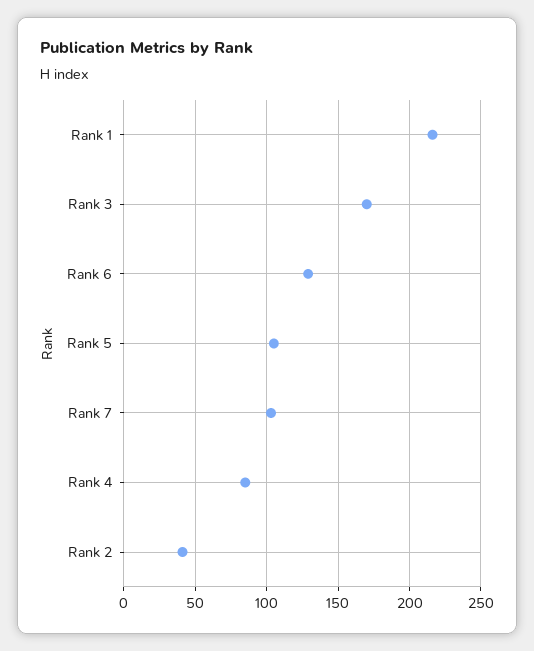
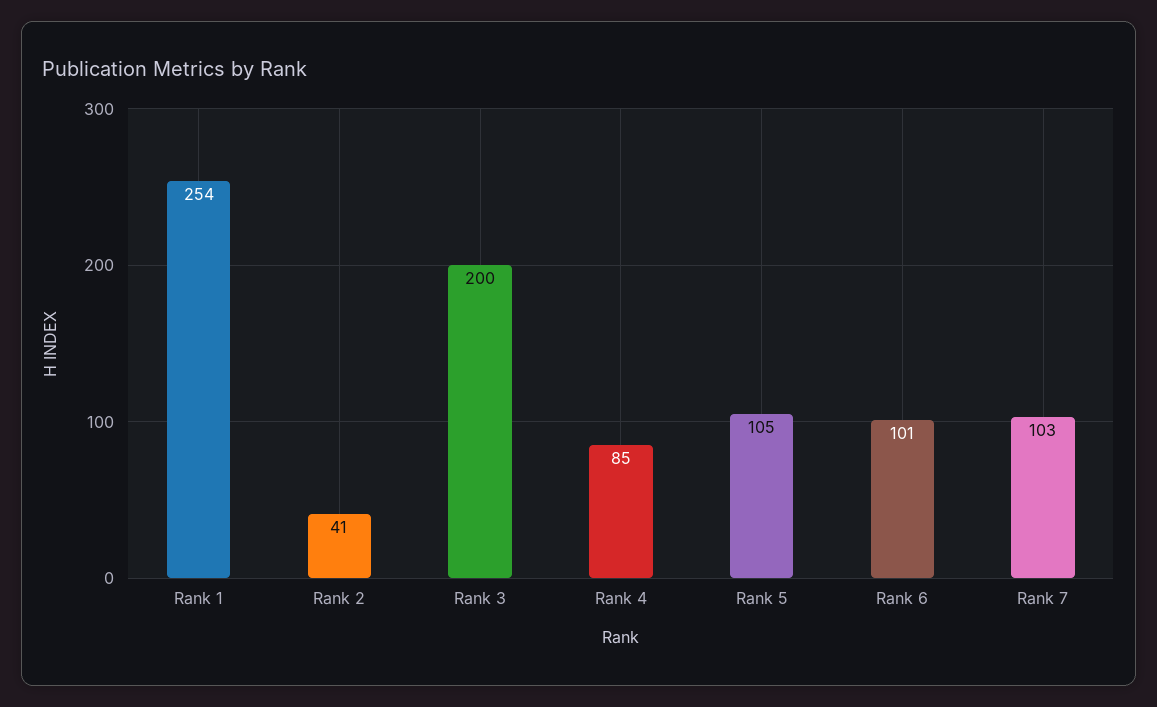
  {
-   "Rank 1": 215,
+   "Rank 1": 254,
-   "Rank 3": 170,
+   "Rank 3": 200,
-   "Rank 6": 130,
+   "Rank 6": 101,
    "Rank 5": 105,
    "Rank 7": 103,
    "Rank 4": 85,
    "Rank 2": 41
  }

